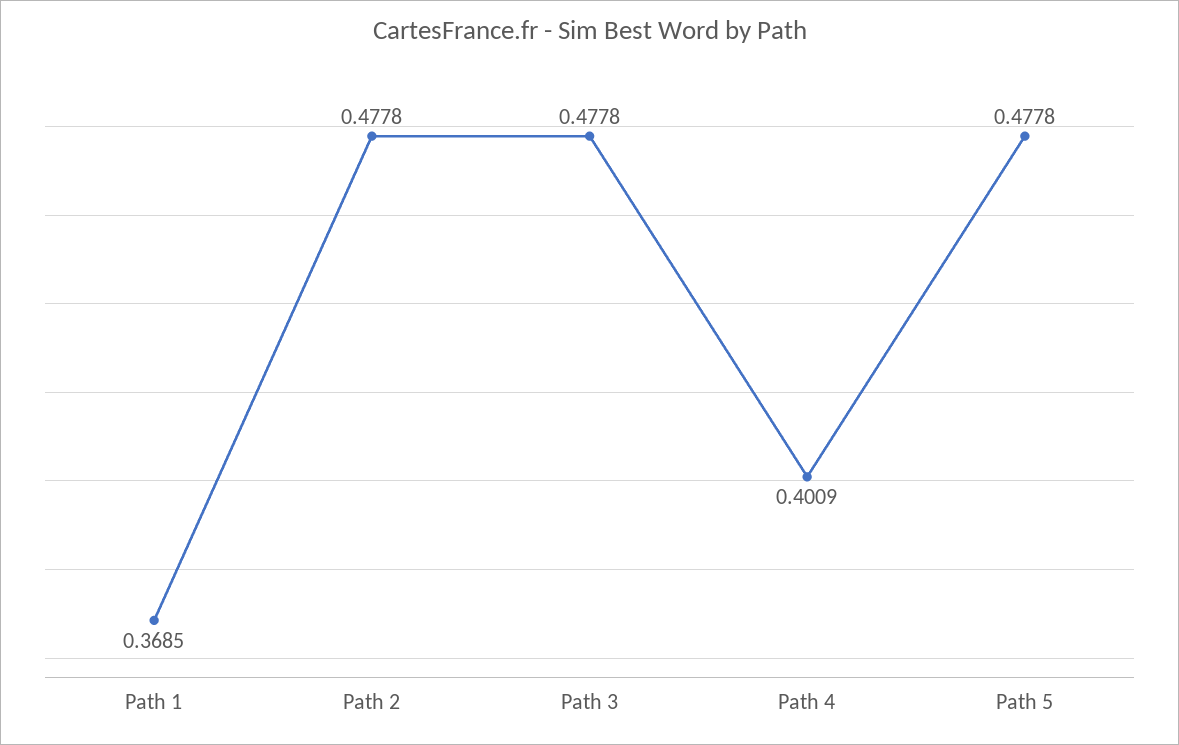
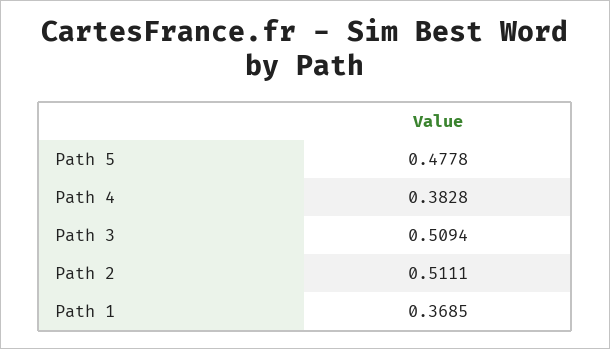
  {
    "Path 1": 0.3685,
-   "Path 2": 0.4778,
+   "Path 2": 0.5111,
-   "Path 3": 0.4778,
+   "Path 3": 0.5094,
-   "Path 4": 0.4009,
+   "Path 4": 0.3828,
    "Path 5": 0.4778
  }

